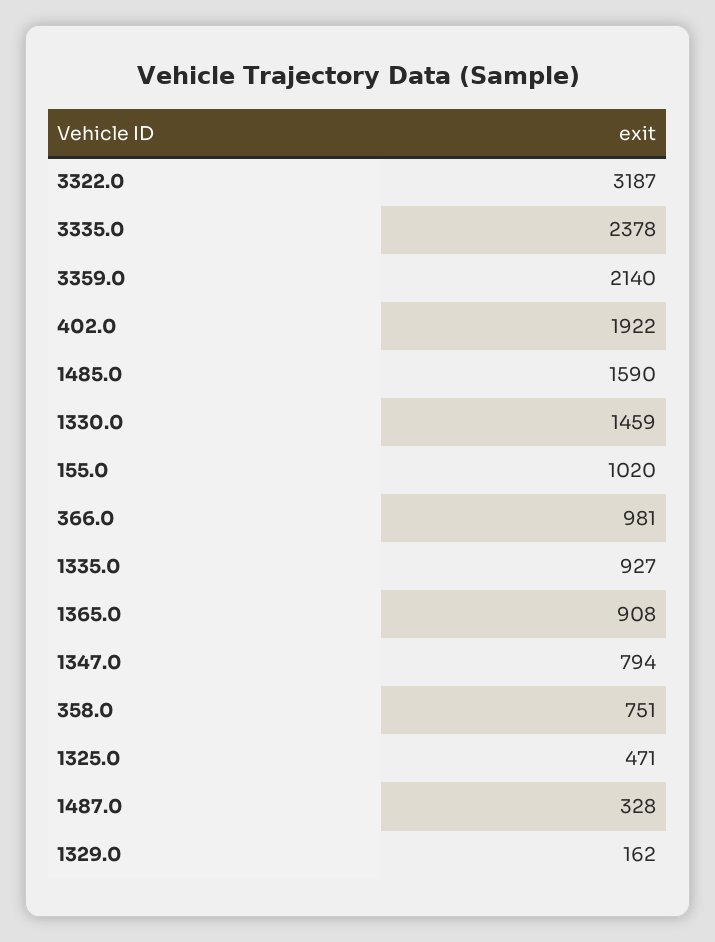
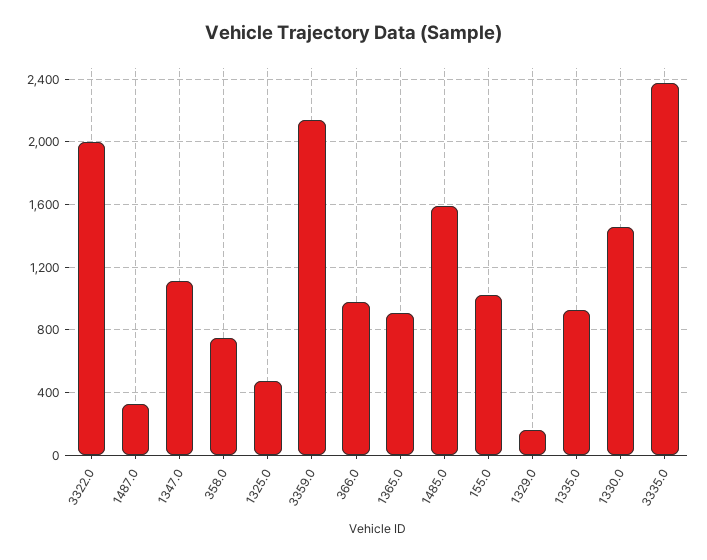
  {
-   "3322.0": 3187,
+   "3322.0": 2000,
    "3335.0": 2378,
    "3359.0": 2140,
-   "402.0": 1922,
    "1485.0": 1590,
    "1330.0": 1459,
    "155.0": 1020,
    "366.0": 981,
    "1335.0": 927,
    "1365.0": 908,
-   "1347.0": 794,
+   "1347.0": 1100,
    "358.0": 751,
    "1325.0": 471,
    "1487.0": 328,
    "1329.0": 162
  }

